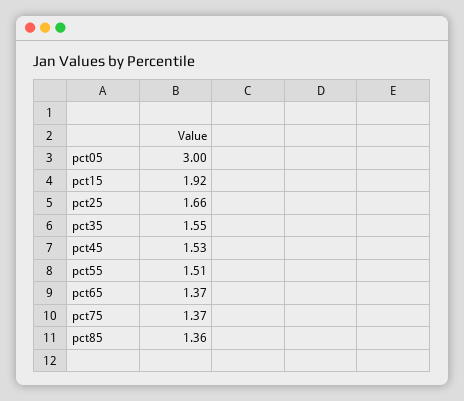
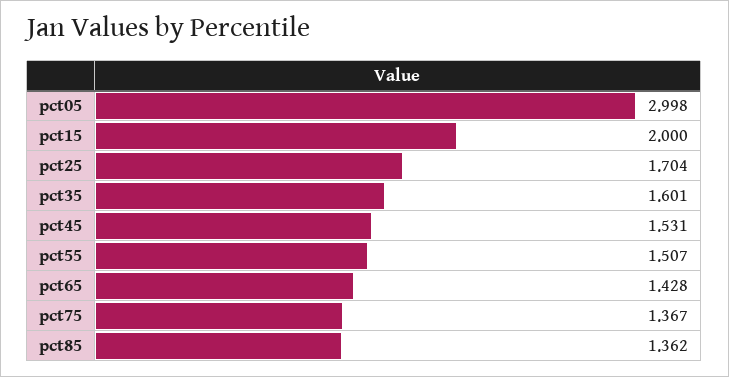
  {
    "pct05": 2.998,
-   "pct15": 1.92,
+   "pct15": 2,
-   "pct25": 1.66,
+   "pct25": 1.704,
-   "pct35": 1.55,
+   "pct35": 1.601,
    "pct45": 1.531,
    "pct55": 1.507,
-   "pct65": 1.37,
+   "pct65": 1.428,
    "pct75": 1.367,
    "pct85": 1.362
  }

